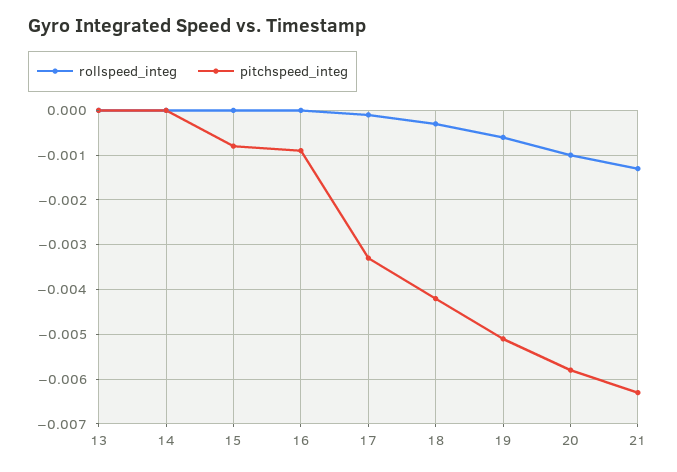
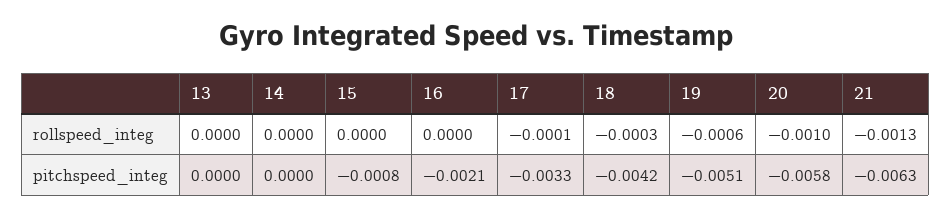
  {
    "rollspeed_integ": {
      "13": 0,
      "14": 0,
      "15": 0,
      "16": 0,
      "17": -0.0001,
      "18": -0.0003,
      "19": -0.0006,
      "20": -0.001,
      "21": -0.0013
    },
    "pitchspeed_integ": {
      "13": 0,
      "14": 0,
      "15": -0.0008,
-     "16": -0.001,
+     "16": -0.0021,
      "17": -0.0033,
      "18": -0.0042,
      "19": -0.0051,
      "20": -0.0058,
      "21": -0.0063
    }
  }

